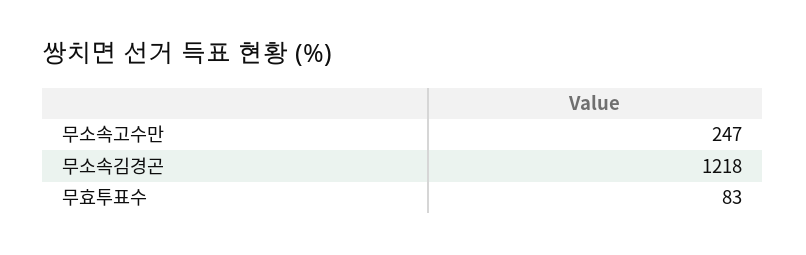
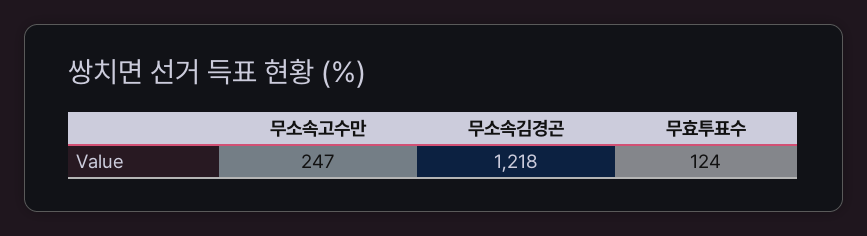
  {
    "무소속고수만": 247,
    "무소속김경곤": 1218,
-   "무효투표수": 83
+   "무효투표수": 124
  }

